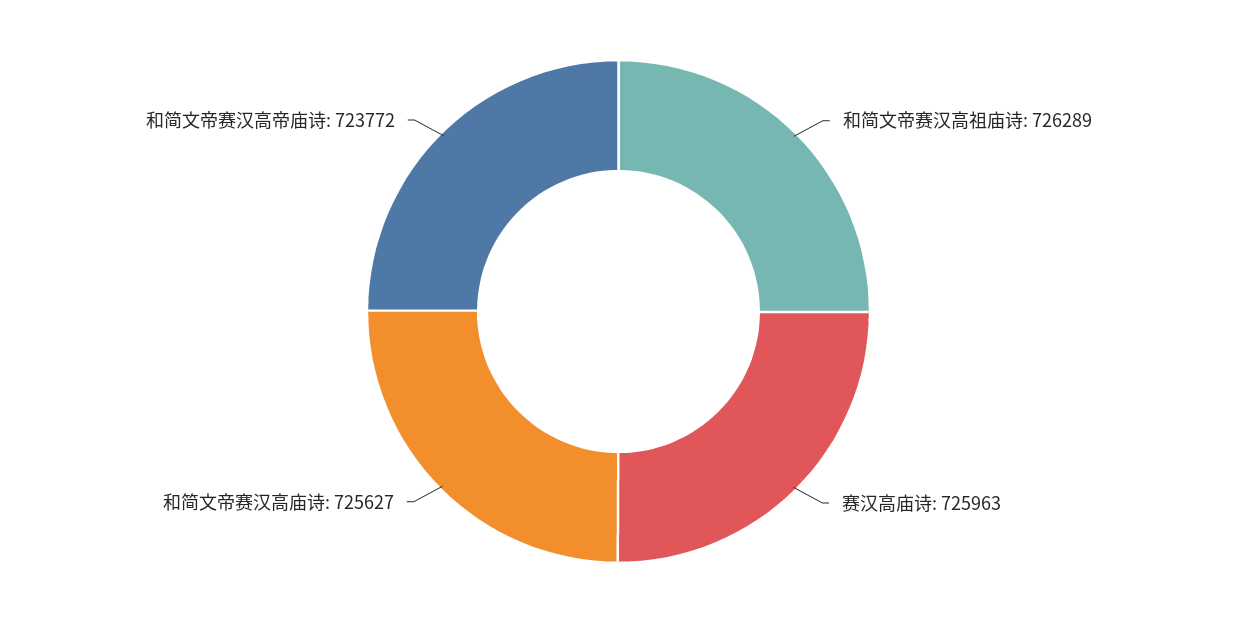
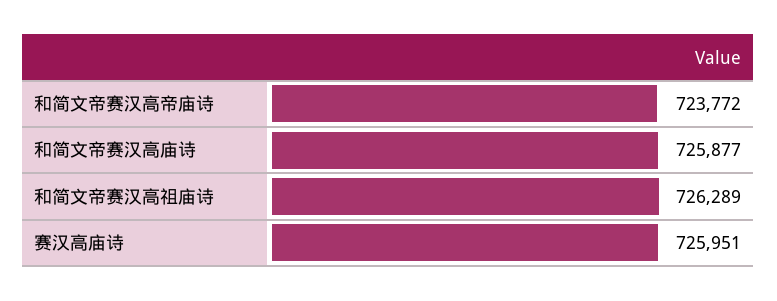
  {
    "和简文帝赛汉高祖庙诗": 726289,
-   "赛汉高庙诗": 725963,
+   "赛汉高庙诗": 725951,
-   "和简文帝赛汉高庙诗": 725627,
+   "和简文帝赛汉高庙诗": 725877,
    "和简文帝赛汉高帝庙诗": 723772
  }

